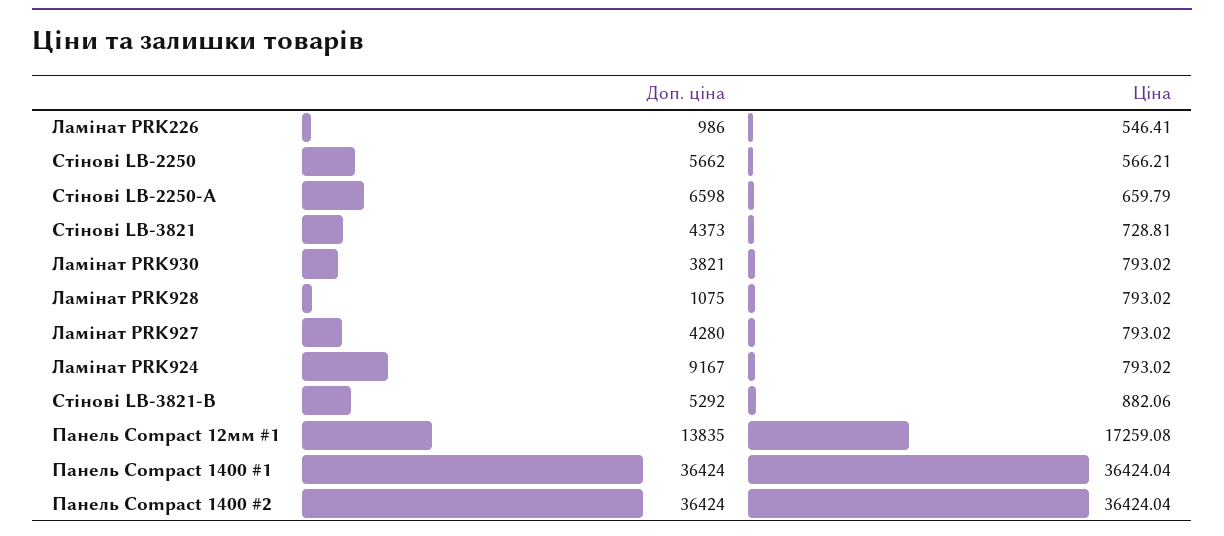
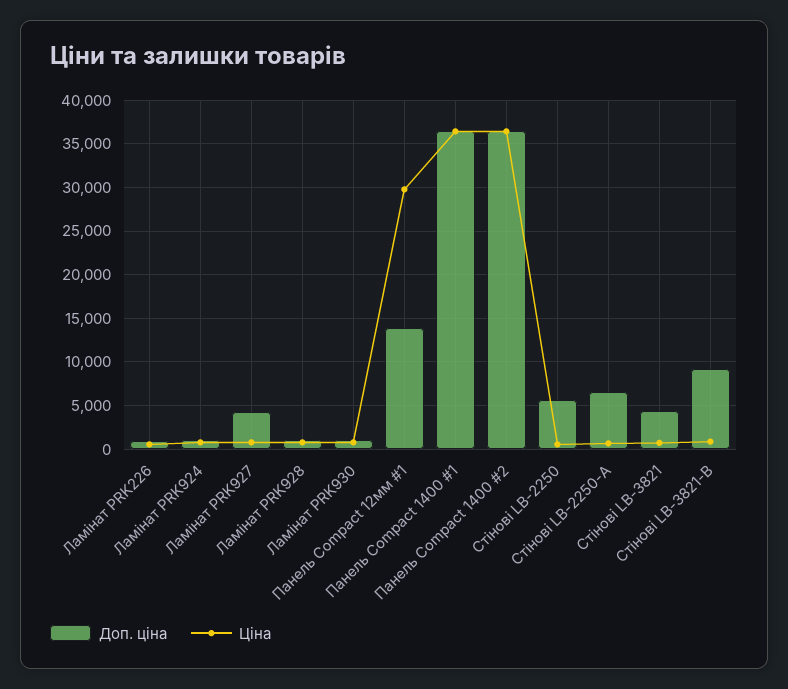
  {
    "Доп. ціна": {
      "Ламінат PRK226": 986,
      "Стінові LB-2250": 5662,
      "Стінові LB-2250-А": 6598,
      "Стінові LB-3821": 4373,
-     "Ламінат PRK930": 3821,
+     "Ламінат PRK930": 1000,
      "Ламінат PRK928": 1075,
      "Ламінат PRK927": 4280,
-     "Ламінат PRK924": 9167,
+     "Ламінат PRK924": 1000,
-     "Стінові LB-3821-В": 5292,
+     "Стінові LB-3821-В": 9000,
      "Панель Compact 12мм #1": 13835,
      "Панель Compact 1400 #1": 36424,
      "Панель Compact 1400 #2": 36424
    },
    "Ціна": {
      "Ламінат PRK226": 546.41,
      "Стінові LB-2250": 566.21,
      "Стінові LB-2250-А": 659.79,
      "Стінові LB-3821": 728.81,
      "Ламінат PRK930": 793.02,
      "Ламінат PRK928": 793.02,
      "Ламінат PRK927": 793.02,
      "Ламінат PRK924": 793.02,
      "Стінові LB-3821-В": 882.06,
-     "Панель Compact 12мм #1": 17259.08,
+     "Панель Compact 12мм #1": 30000,
      "Панель Compact 1400 #1": 36424.04,
      "Панель Compact 1400 #2": 36424.04
    }
  }

